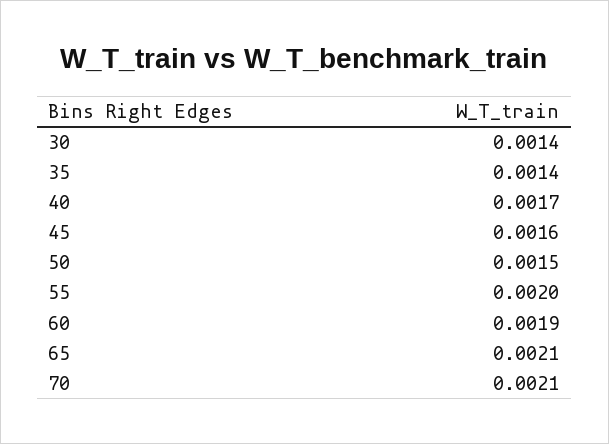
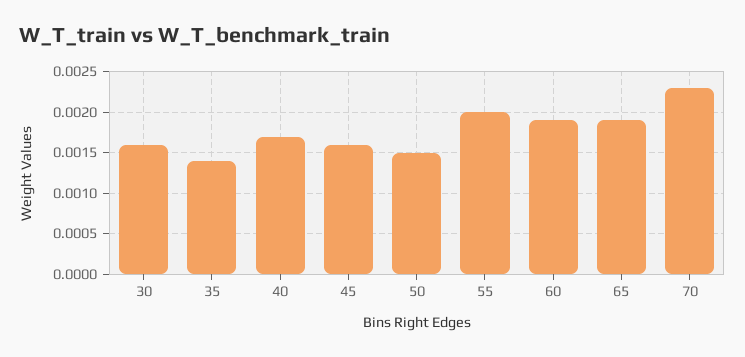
  {
-   "30": 0.0014,
+   "30": 0.0016,
    "35": 0.0014,
    "40": 0.0017,
    "45": 0.0016,
    "50": 0.0015,
    "55": 0.002,
    "60": 0.0019,
-   "65": 0.0021,
+   "65": 0.0019,
-   "70": 0.0021
+   "70": 0.0023
  }

